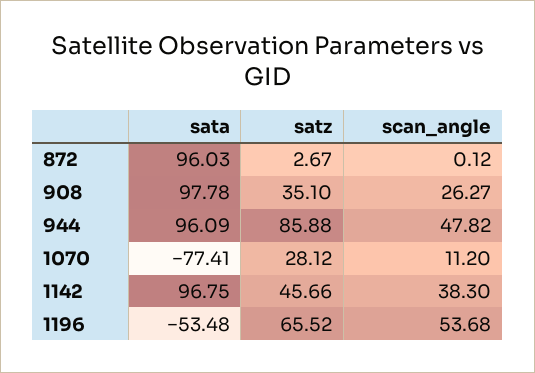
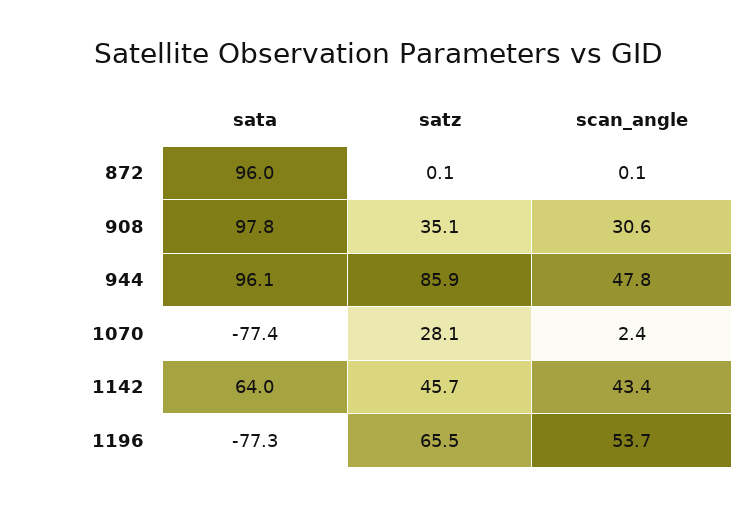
  {
    "sata": {
      "872": 96.03,
      "908": 97.78,
      "944": 96.09,
      "1070": -77.41,
-     "1142": 96.75,
+     "1142": 64,
-     "1196": -53.48
+     "1196": -77.3
    },
    "satz": {
-     "872": 2.67,
+     "872": 0.1,
      "908": 35.1,
      "944": 85.88,
      "1070": 28.12,
      "1142": 45.66,
      "1196": 65.52
    },
    "scan_angle": {
      "872": 0.12,
-     "908": 26.27,
+     "908": 30.6,
      "944": 47.82,
-     "1070": 11.2,
+     "1070": 2.4,
-     "1142": 38.3,
+     "1142": 43.4,
      "1196": 53.68
    }
  }

